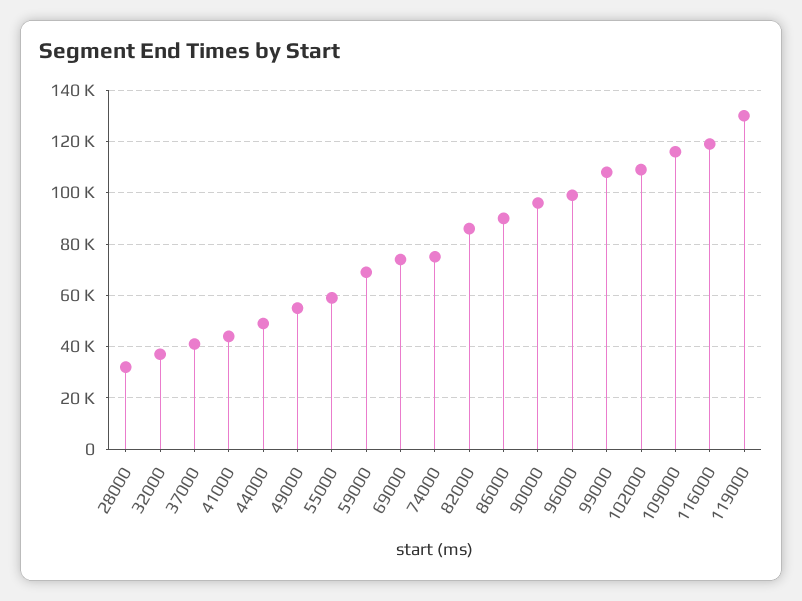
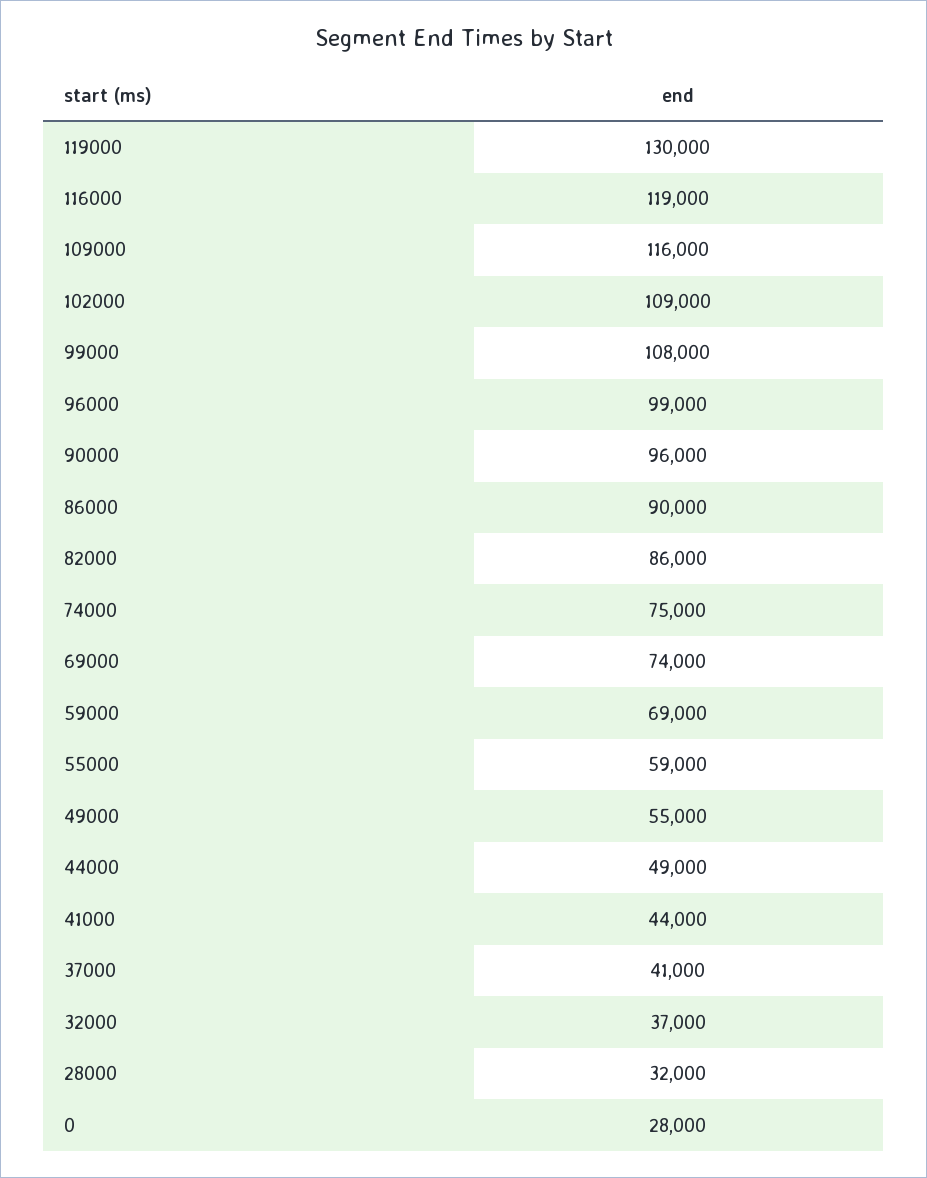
  {
    "28000": 32000,
    "32000": 37000,
    "37000": 41000,
    "41000": 44000,
    "44000": 49000,
    "49000": 55000,
    "55000": 59000,
    "59000": 69000,
    "69000": 74000,
    "74000": 75000,
    "82000": 86000,
    "86000": 90000,
    "90000": 96000,
    "96000": 99000,
    "99000": 108000,
    "102000": 109000,
    "109000": 116000,
    "116000": 119000,
-   "119000": 130000
+   "119000": 130000,
+   "0": 28000
  }

